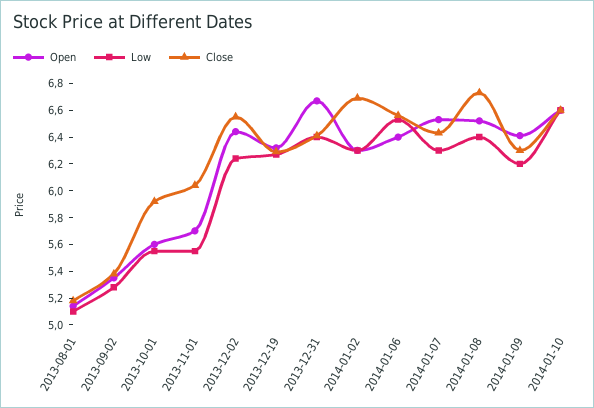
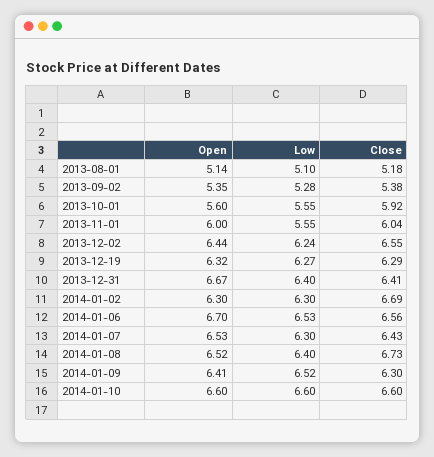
  {
    "Open": {
      "2013-08-01": 5.14,
      "2013-09-02": 5.35,
      "2013-10-01": 5.6,
-     "2013-11-01": 5.7,
+     "2013-11-01": 6,
      "2013-12-02": 6.44,
      "2013-12-19": 6.32,
      "2013-12-31": 6.67,
      "2014-01-02": 6.3,
-     "2014-01-06": 6.4,
+     "2014-01-06": 6.7,
      "2014-01-07": 6.53,
      "2014-01-08": 6.52,
      "2014-01-09": 6.41,
      "2014-01-10": 6.6
    },
    "Low": {
      "2013-08-01": 5.1,
      "2013-09-02": 5.28,
      "2013-10-01": 5.55,
      "2013-11-01": 5.55,
      "2013-12-02": 6.24,
      "2013-12-19": 6.27,
      "2013-12-31": 6.4,
      "2014-01-02": 6.3,
      "2014-01-06": 6.53,
      "2014-01-07": 6.3,
      "2014-01-08": 6.4,
-     "2014-01-09": 6.2,
+     "2014-01-09": 6.52,
      "2014-01-10": 6.6
    },
    "Close": {
      "2013-08-01": 5.18,
      "2013-09-02": 5.38,
      "2013-10-01": 5.92,
      "2013-11-01": 6.04,
      "2013-12-02": 6.55,
      "2013-12-19": 6.29,
      "2013-12-31": 6.41,
      "2014-01-02": 6.69,
      "2014-01-06": 6.56,
      "2014-01-07": 6.43,
      "2014-01-08": 6.73,
      "2014-01-09": 6.3,
      "2014-01-10": 6.6
    }
  }

